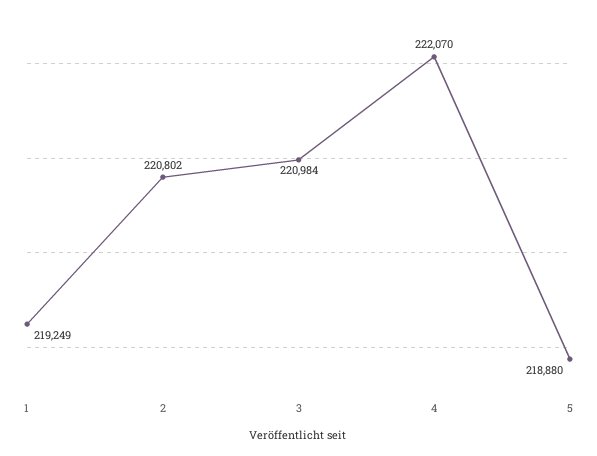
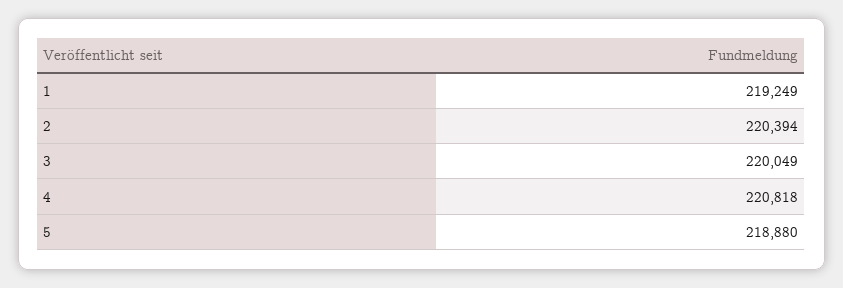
  {
    "1": 219249,
-   "2": 220802,
+   "2": 220394,
-   "3": 220984,
+   "3": 220049,
-   "4": 222070,
+   "4": 220818,
    "5": 218880
  }

